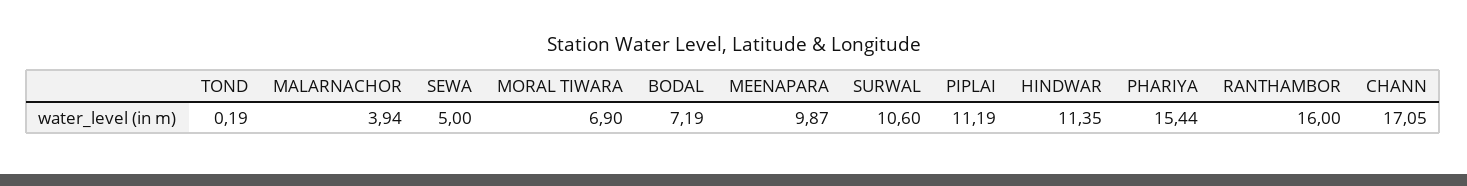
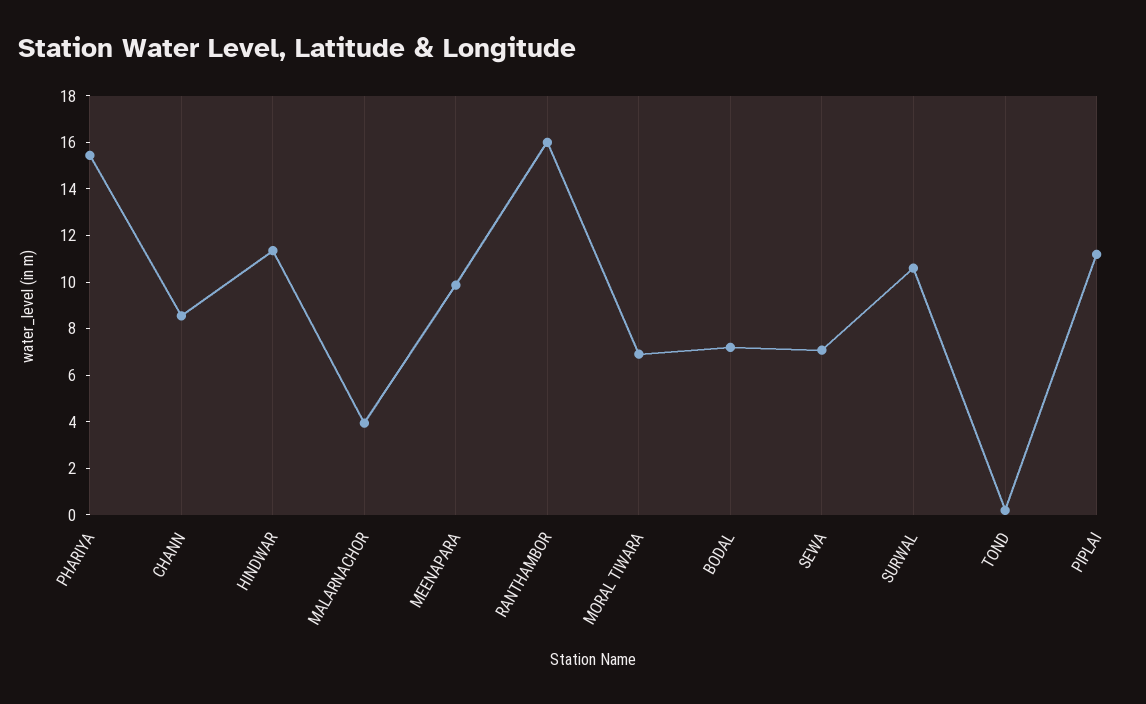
  {
    "TOND": 0.19,
    "MALARNACHOR": 3.94,
-   "SEWA": 5,
+   "SEWA": 7,
    "MORAL TIWARA": 6.9,
    "BODAL": 7.19,
    "MEENAPARA": 9.87,
    "SURWAL": 10.6,
    "PIPLAI": 11.19,
    "HINDWAR": 11.35,
    "PHARIYA": 15.44,
    "RANTHAMBOR": 16,
-   "CHANN": 17.05
+   "CHANN": 8.5
  }

